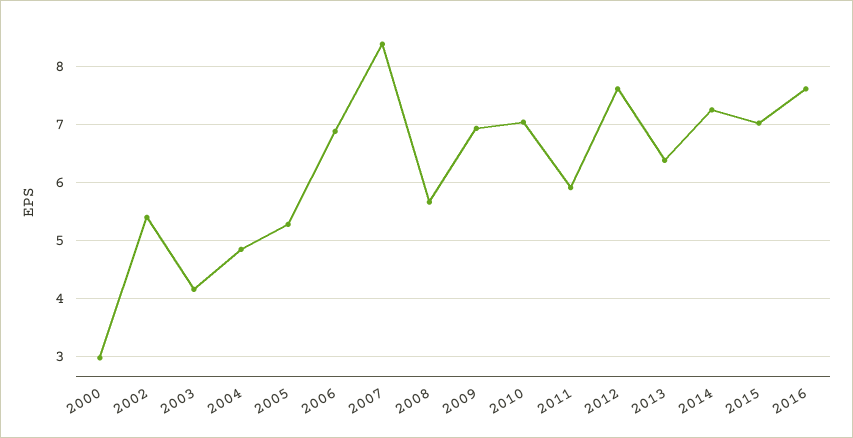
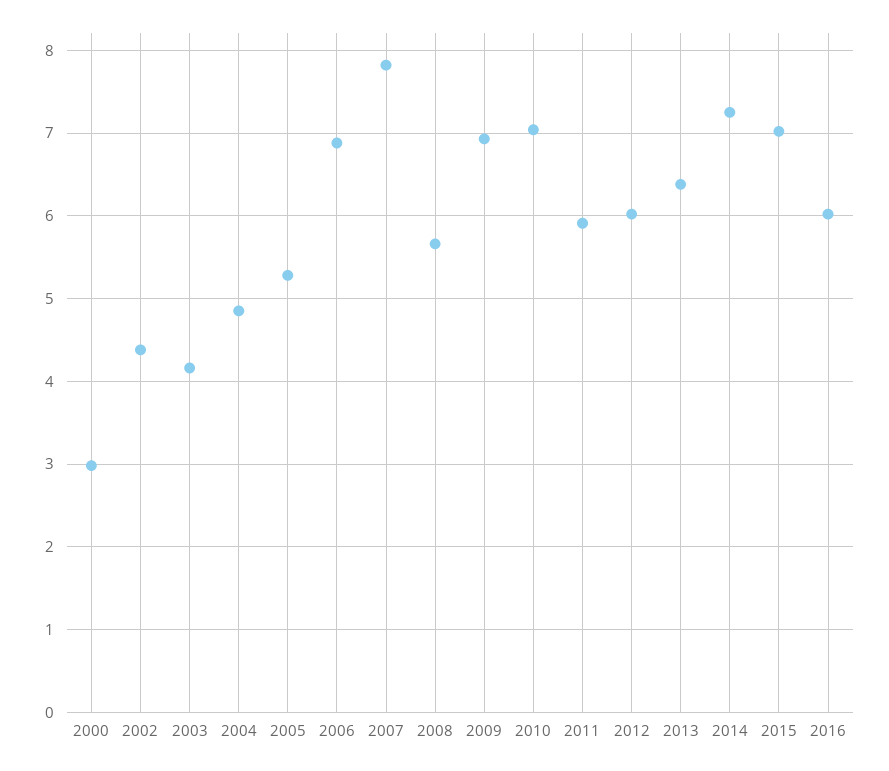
  {
    "2000": 3,
-   "2002": 5.4,
+   "2002": 4.4,
    "2003": 4.2,
    "2004": 4.9,
    "2005": 5.3,
    "2006": 6.9,
-   "2007": 8.4,
+   "2007": 7.8,
    "2008": 5.7,
    "2009": 6.9,
    "2010": 7,
    "2011": 5.9,
-   "2012": 7.6,
+   "2012": 6,
    "2013": 6.4,
    "2014": 7.3,
    "2015": 7,
-   "2016": 7.6
+   "2016": 6
  }

